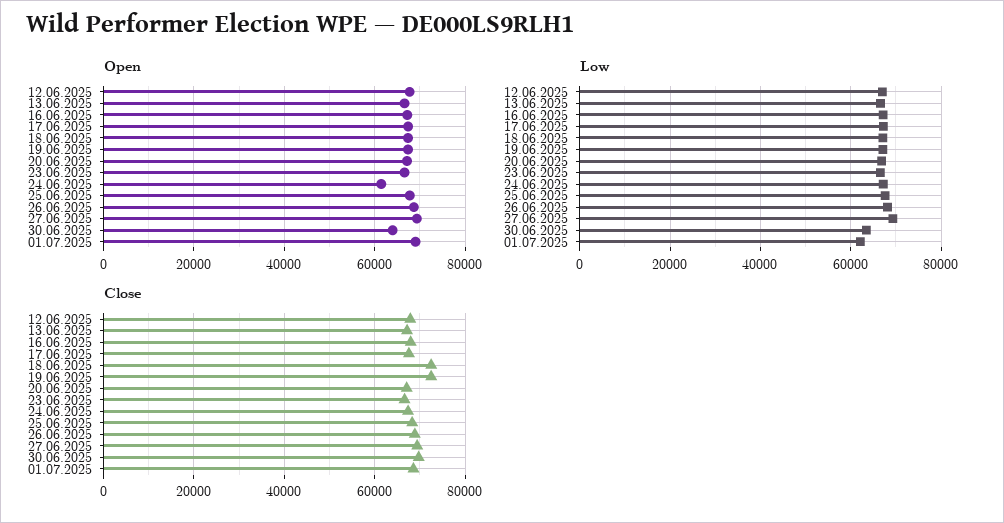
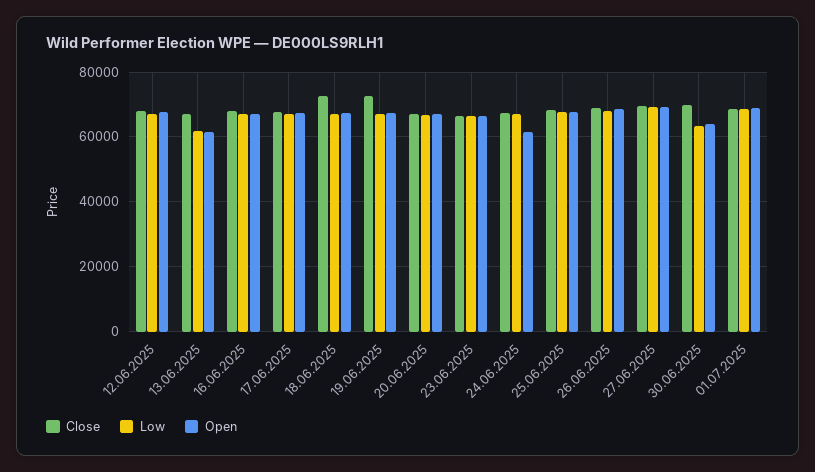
  {
    "Open": {
      "12.06.2025": 68000,
-     "13.06.2025": 66000,
+     "13.06.2025": 62000,
      "16.06.2025": 68000,
      "17.06.2025": 68000,
      "18.06.2025": 68000,
      "19.06.2025": 68000,
      "20.06.2025": 68000,
      "23.06.2025": 66000,
      "24.06.2025": 62000,
      "25.06.2025": 68000,
      "26.06.2025": 68000,
      "27.06.2025": 70000,
      "30.06.2025": 64000,
      "01.07.2025": 70000
    },
    "Low": {
      "12.06.2025": 66000,
-     "13.06.2025": 66000,
+     "13.06.2025": 62000,
      "16.06.2025": 68000,
      "17.06.2025": 68000,
      "18.06.2025": 68000,
      "19.06.2025": 68000,
      "20.06.2025": 66000,
      "23.06.2025": 66000,
      "24.06.2025": 68000,
      "25.06.2025": 68000,
      "26.06.2025": 68000,
      "27.06.2025": 70000,
      "30.06.2025": 64000,
-     "01.07.2025": 62000
+     "01.07.2025": 68000
    },
    "Close": {
      "12.06.2025": 68000,
      "13.06.2025": 68000,
      "16.06.2025": 68000,
      "17.06.2025": 68000,
      "18.06.2025": 72000,
      "19.06.2025": 72000,
      "20.06.2025": 68000,
      "23.06.2025": 66000,
      "24.06.2025": 68000,
      "25.06.2025": 68000,
      "26.06.2025": 68000,
      "27.06.2025": 70000,
      "30.06.2025": 70000,
      "01.07.2025": 68000
    }
  }

